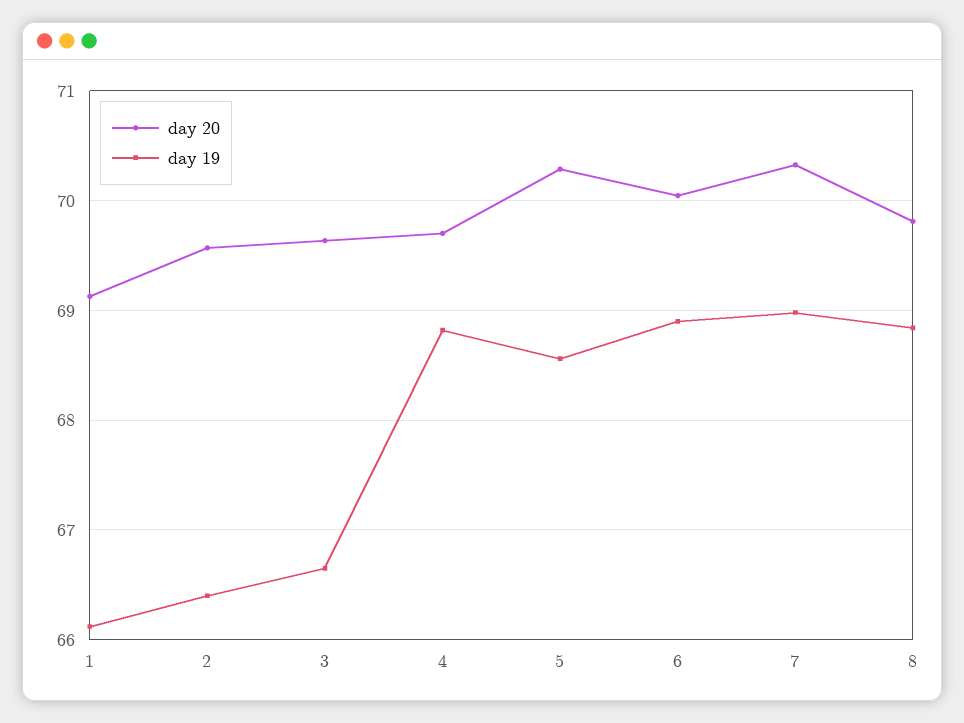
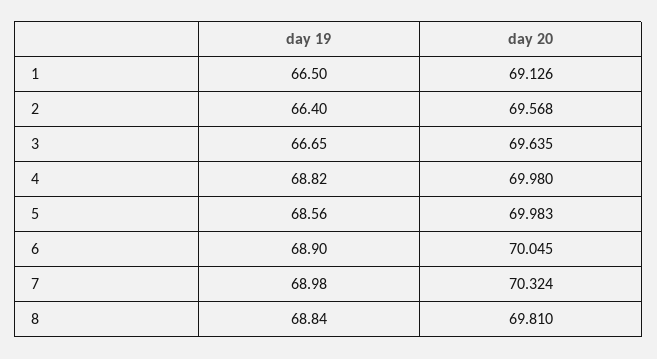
  {
    "day 20": {
      "1": 69.126,
      "2": 69.568,
      "3": 69.635,
-     "4": 69.7,
+     "4": 69.98,
-     "5": 70.3,
+     "5": 69.983,
      "6": 70.045,
      "7": 70.324,
      "8": 69.81
    },
    "day 19": {
-     "1": 66.1,
+     "1": 66.5,
      "2": 66.4,
      "3": 66.65,
      "4": 68.82,
      "5": 68.56,
      "6": 68.9,
      "7": 68.98,
      "8": 68.84
    }
  }

